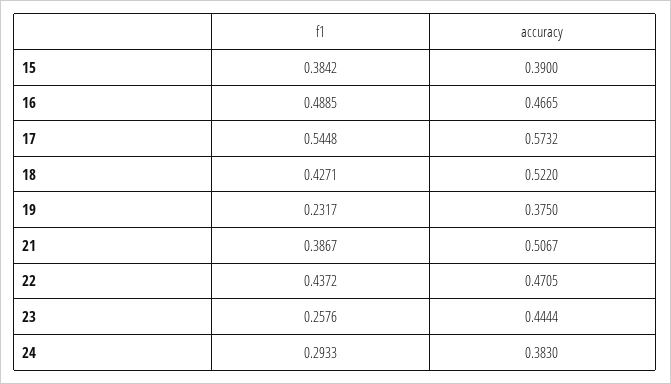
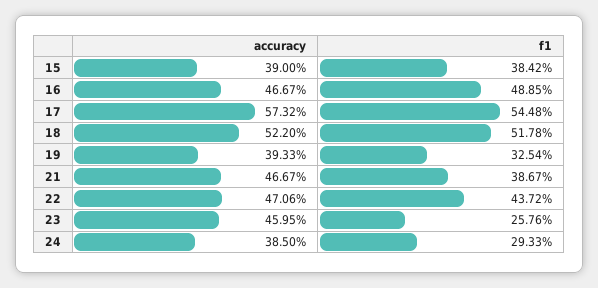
  {
    "f1": {
      "15": 0.3842,
      "16": 0.4885,
      "17": 0.5448,
-     "18": 0.4271,
+     "18": 0.5178,
-     "19": 0.2317,
+     "19": 0.3254,
      "21": 0.3867,
      "22": 0.4372,
      "23": 0.2576,
      "24": 0.2933
    },
    "accuracy": {
      "15": 0.39,
-     "16": 0.4665,
+     "16": 0.4667,
      "17": 0.5732,
      "18": 0.522,
-     "19": 0.375,
+     "19": 0.3933,
-     "21": 0.5067,
+     "21": 0.4667,
-     "22": 0.4705,
+     "22": 0.4706,
-     "23": 0.4444,
+     "23": 0.4595,
-     "24": 0.383
+     "24": 0.385
    }
  }

